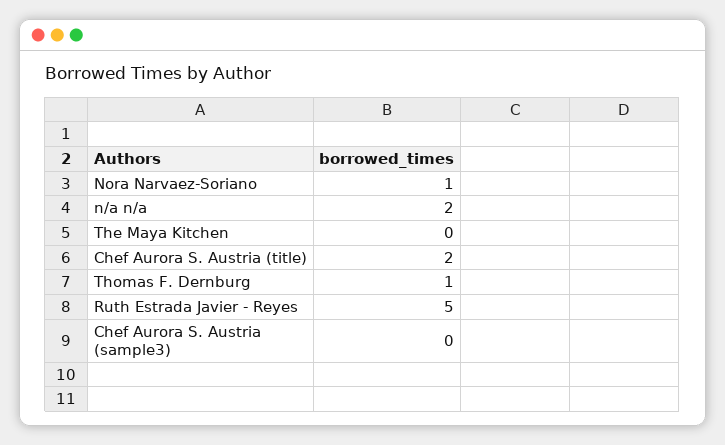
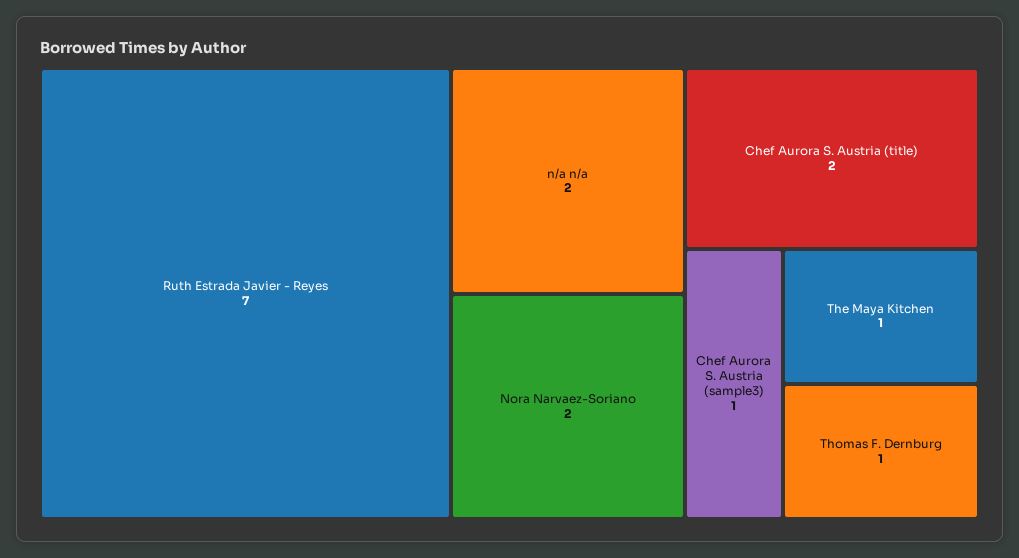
  {
-   "Nora Narvaez-Soriano": 1,
+   "Nora Narvaez-Soriano": 2,
    "n/a n/a": 2,
-   "The Maya Kitchen": 0,
+   "The Maya Kitchen": 1,
    "Chef Aurora S. Austria (title)": 2,
    "Thomas F. Dernburg": 1,
-   "Ruth Estrada Javier - Reyes": 5,
+   "Ruth Estrada Javier - Reyes": 7,
-   "Chef Aurora S. Austria (sample3)": 0
+   "Chef Aurora S. Austria (sample3)": 1
  }

